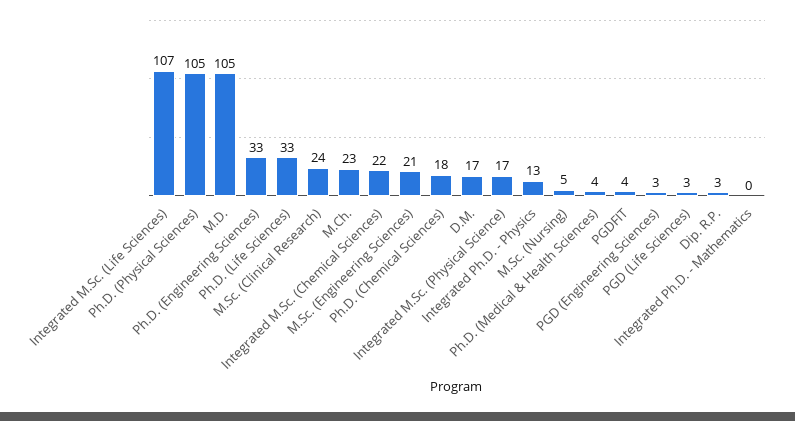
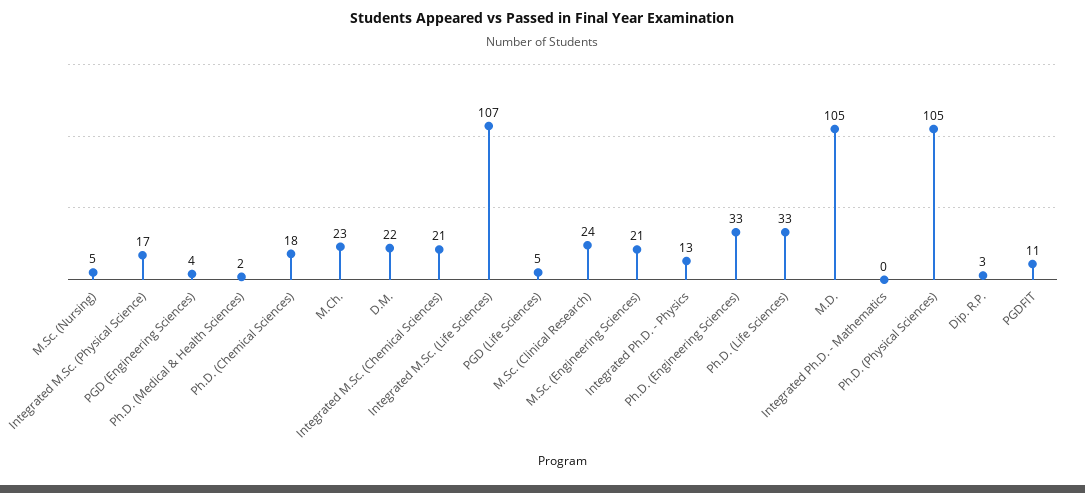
  {
    "Integrated M.Sc. (Life Sciences)": 107,
    "Ph.D. (Physical Sciences)": 105,
    "M.D.": 105,
    "Ph.D. (Engineering Sciences)": 33,
    "Ph.D. (Life Sciences)": 33,
    "M.Sc. (Clinical Research)": 24,
    "M.Ch.": 23,
-   "Integrated M.Sc. (Chemical Sciences)": 22,
+   "Integrated M.Sc. (Chemical Sciences)": 21,
    "M.Sc. (Engineering Sciences)": 21,
    "Ph.D. (Chemical Sciences)": 18,
-   "D.M.": 17,
+   "D.M.": 22,
    "Integrated M.Sc. (Physical Science)": 17,
    "Integrated Ph.D. - Physics": 13,
    "M.Sc. (Nursing)": 5,
-   "Ph.D. (Medical & Health Sciences)": 4,
+   "Ph.D. (Medical & Health Sciences)": 2,
-   "PGDFIT": 4,
+   "PGDFIT": 11,
-   "PGD (Engineering Sciences)": 3,
+   "PGD (Engineering Sciences)": 4,
-   "PGD (Life Sciences)": 3,
+   "PGD (Life Sciences)": 5,
    "Dip. R.P.": 3,
    "Integrated Ph.D. - Mathematics": 0
  }

